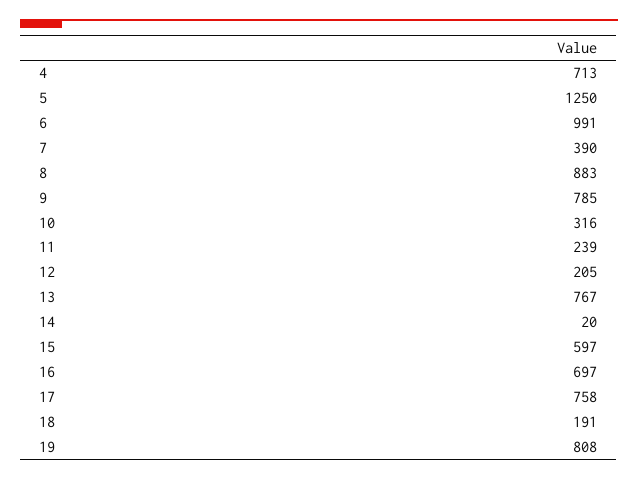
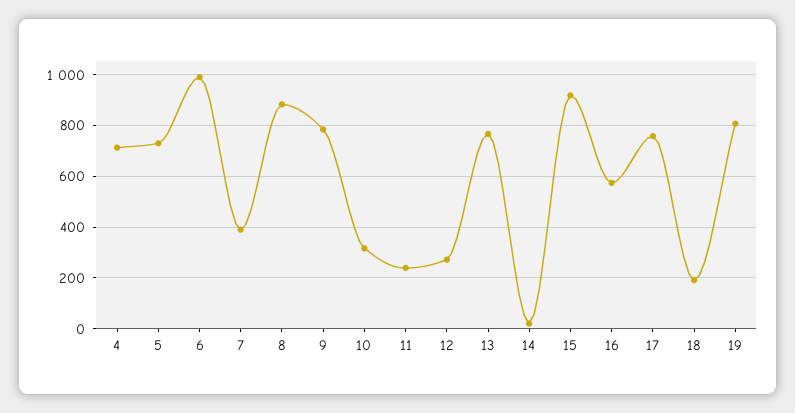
  {
    "4": 713,
-   "5": 1250,
+   "5": 725,
    "6": 991,
    "7": 390,
    "8": 883,
    "9": 785,
    "10": 316,
    "11": 239,
-   "12": 205,
+   "12": 275,
    "13": 767,
    "14": 20,
-   "15": 597,
+   "15": 925,
-   "16": 697,
+   "16": 575,
    "17": 758,
    "18": 191,
    "19": 808
  }

